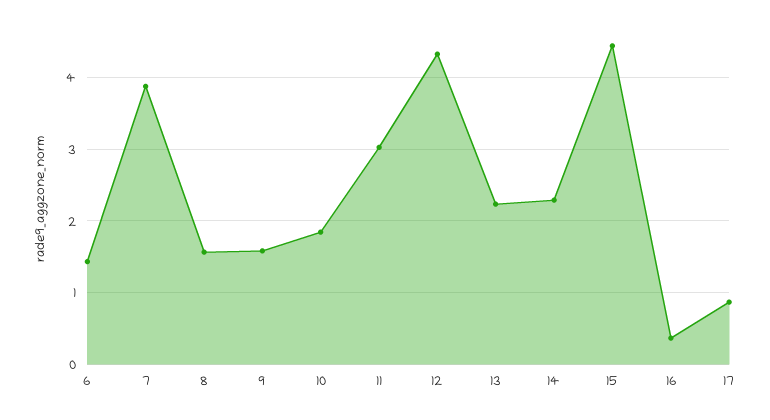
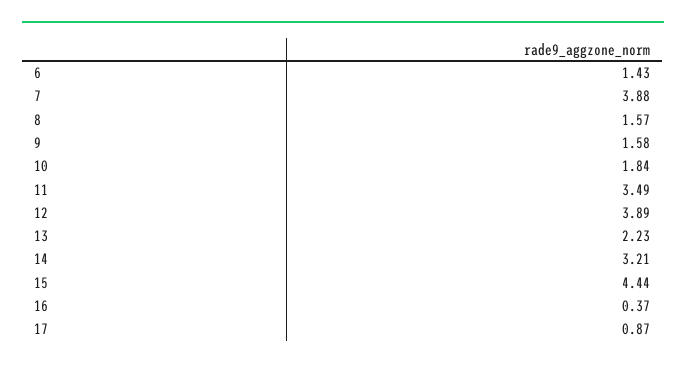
  {
    "6": 1.43,
    "7": 3.88,
    "8": 1.57,
    "9": 1.58,
    "10": 1.84,
-   "11": 3,
+   "11": 3.49,
-   "12": 4.3,
+   "12": 3.89,
    "13": 2.23,
-   "14": 2.3,
+   "14": 3.21,
    "15": 4.44,
    "16": 0.37,
    "17": 0.87
  }

